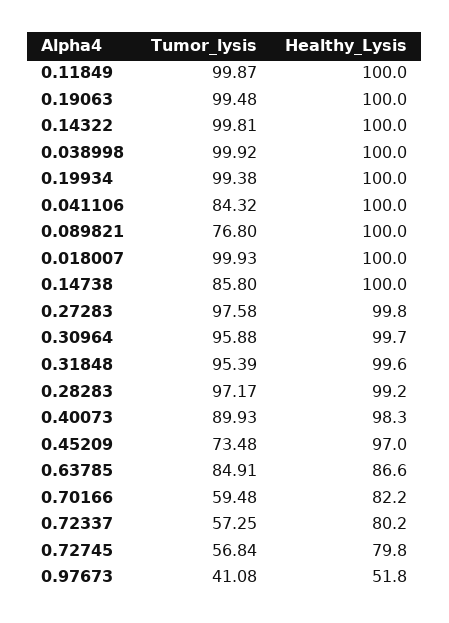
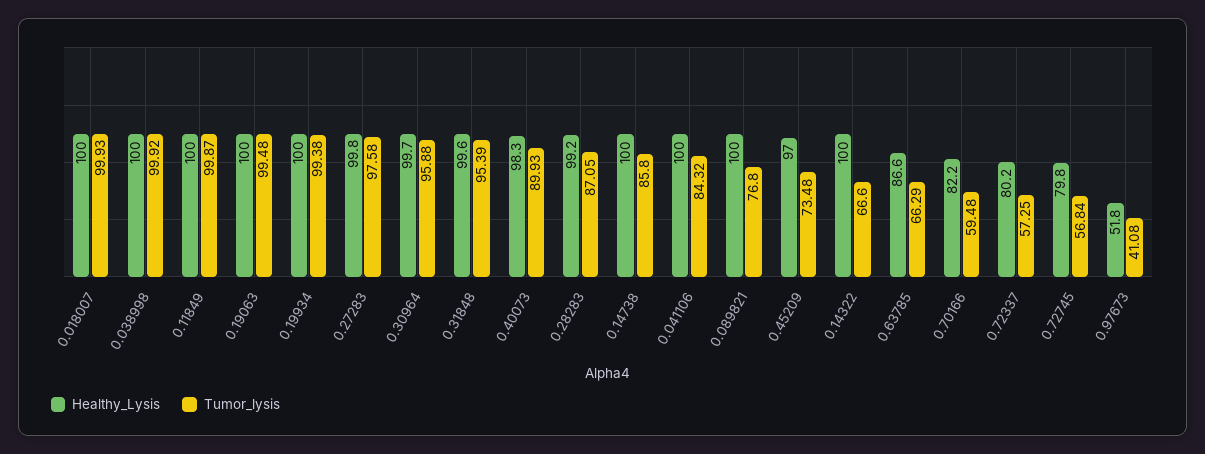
  {
    "Tumor_lysis": {
      "0.11849": 99.87,
      "0.19063": 99.48,
-     "0.14322": 99.81,
+     "0.14322": 66.6,
      "0.038998": 99.92,
      "0.19934": 99.38,
      "0.041106": 84.32,
      "0.089821": 76.8,
      "0.018007": 99.93,
      "0.14738": 85.8,
      "0.27283": 97.58,
      "0.30964": 95.88,
      "0.31848": 95.39,
-     "0.28283": 97.17,
+     "0.28283": 87.05,
      "0.40073": 89.93,
      "0.45209": 73.48,
-     "0.63785": 84.91,
+     "0.63785": 66.29,
      "0.70166": 59.48,
      "0.72337": 57.25,
      "0.72745": 56.84,
      "0.97673": 41.08
    },
    "Healthy_Lysis": {
      "0.11849": 100,
      "0.19063": 100,
      "0.14322": 100,
      "0.038998": 100,
      "0.19934": 100,
      "0.041106": 100,
      "0.089821": 100,
      "0.018007": 100,
      "0.14738": 100,
      "0.27283": 99.8,
      "0.30964": 99.7,
      "0.31848": 99.6,
      "0.28283": 99.2,
      "0.40073": 98.3,
      "0.45209": 97,
      "0.63785": 86.6,
      "0.70166": 82.2,
      "0.72337": 80.2,
      "0.72745": 79.8,
      "0.97673": 51.8
    }
  }

